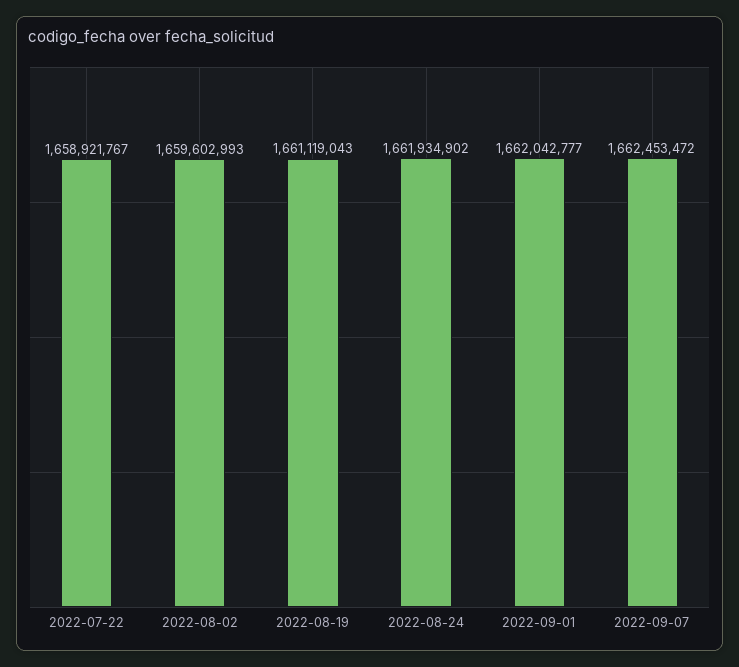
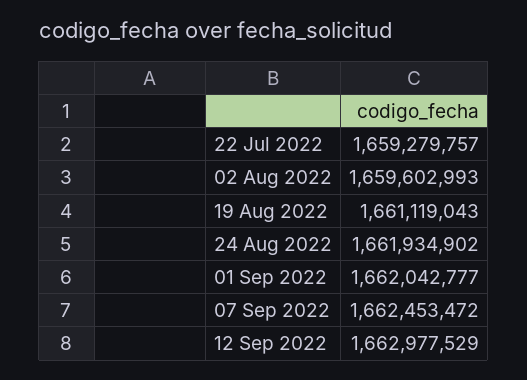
  {
-   "2022-07-22": 1658921767,
+   "2022-07-22": 1659279757,
    "2022-08-02": 1659602993,
    "2022-08-19": 1661119043,
    "2022-08-24": 1661934902,
    "2022-09-01": 1662042777,
-   "2022-09-07": 1662453472
+   "2022-09-07": 1662453472,
+   "12 Sep 2022": 1662977529
  }

